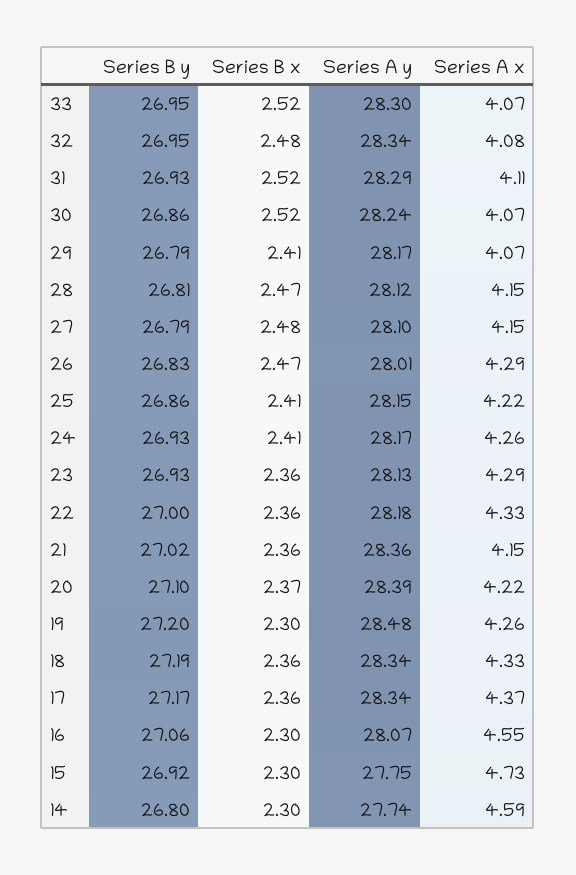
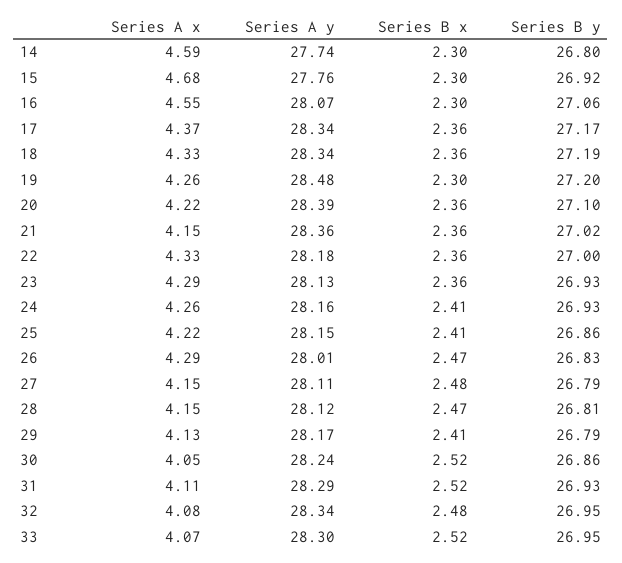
  {
    "Series B y": {
      "33": 26.95,
      "32": 26.95,
      "31": 26.93,
      "30": 26.86,
      "29": 26.79,
      "28": 26.81,
      "27": 26.79,
      "26": 26.83,
      "25": 26.86,
      "24": 26.93,
      "23": 26.93,
      "22": 27,
      "21": 27.02,
      "20": 27.1,
      "19": 27.2,
      "18": 27.19,
      "17": 27.17,
      "16": 27.06,
      "15": 26.92,
      "14": 26.8
    },
    "Series B x": {
      "33": 2.52,
      "32": 2.48,
      "31": 2.52,
      "30": 2.52,
      "29": 2.41,
      "28": 2.47,
      "27": 2.48,
      "26": 2.47,
      "25": 2.41,
      "24": 2.41,
      "23": 2.36,
      "22": 2.36,
      "21": 2.36,
-     "20": 2.37,
+     "20": 2.36,
      "19": 2.3,
      "18": 2.36,
      "17": 2.36,
      "16": 2.3,
      "15": 2.3,
      "14": 2.3
    },
    "Series A y": {
      "33": 28.3,
      "32": 28.34,
      "31": 28.29,
      "30": 28.24,
      "29": 28.17,
      "28": 28.12,
-     "27": 28.1,
+     "27": 28.11,
      "26": 28.01,
      "25": 28.15,
-     "24": 28.17,
+     "24": 28.16,
      "23": 28.13,
      "22": 28.18,
      "21": 28.36,
      "20": 28.39,
      "19": 28.48,
      "18": 28.34,
      "17": 28.34,
      "16": 28.07,
-     "15": 27.75,
+     "15": 27.76,
      "14": 27.74
    },
    "Series A x": {
      "33": 4.07,
      "32": 4.08,
      "31": 4.11,
-     "30": 4.07,
+     "30": 4.05,
-     "29": 4.07,
+     "29": 4.13,
      "28": 4.15,
      "27": 4.15,
      "26": 4.29,
      "25": 4.22,
      "24": 4.26,
      "23": 4.29,
      "22": 4.33,
      "21": 4.15,
      "20": 4.22,
      "19": 4.26,
      "18": 4.33,
      "17": 4.37,
      "16": 4.55,
-     "15": 4.73,
+     "15": 4.68,
      "14": 4.59
    }
  }

